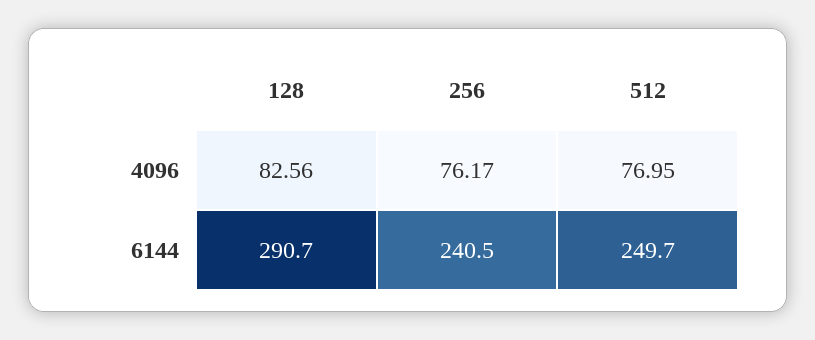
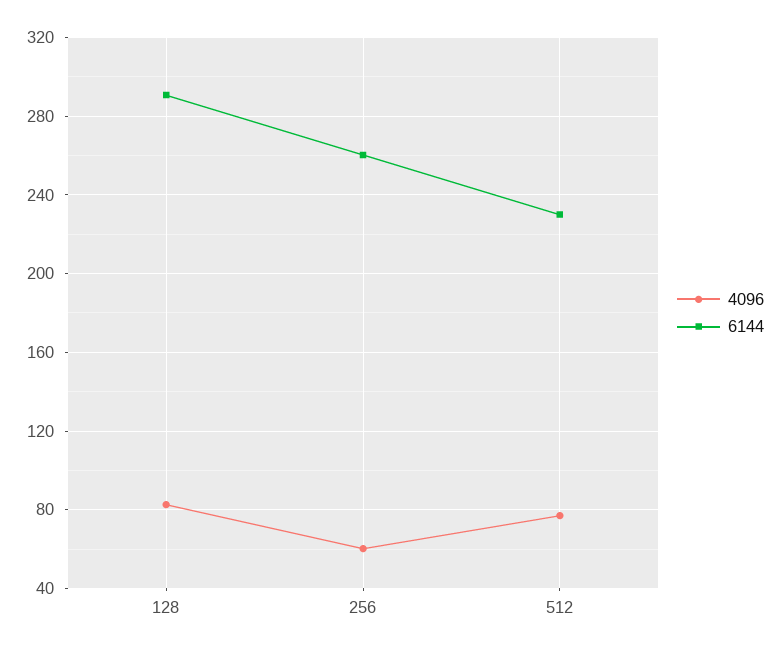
  {
    "4096": {
      "128": 82.56,
-     "256": 76.17,
+     "256": 60,
      "512": 76.95
    },
    "6144": {
      "128": 290.7,
-     "256": 240.5,
+     "256": 260,
-     "512": 249.7
+     "512": 230
    }
  }

